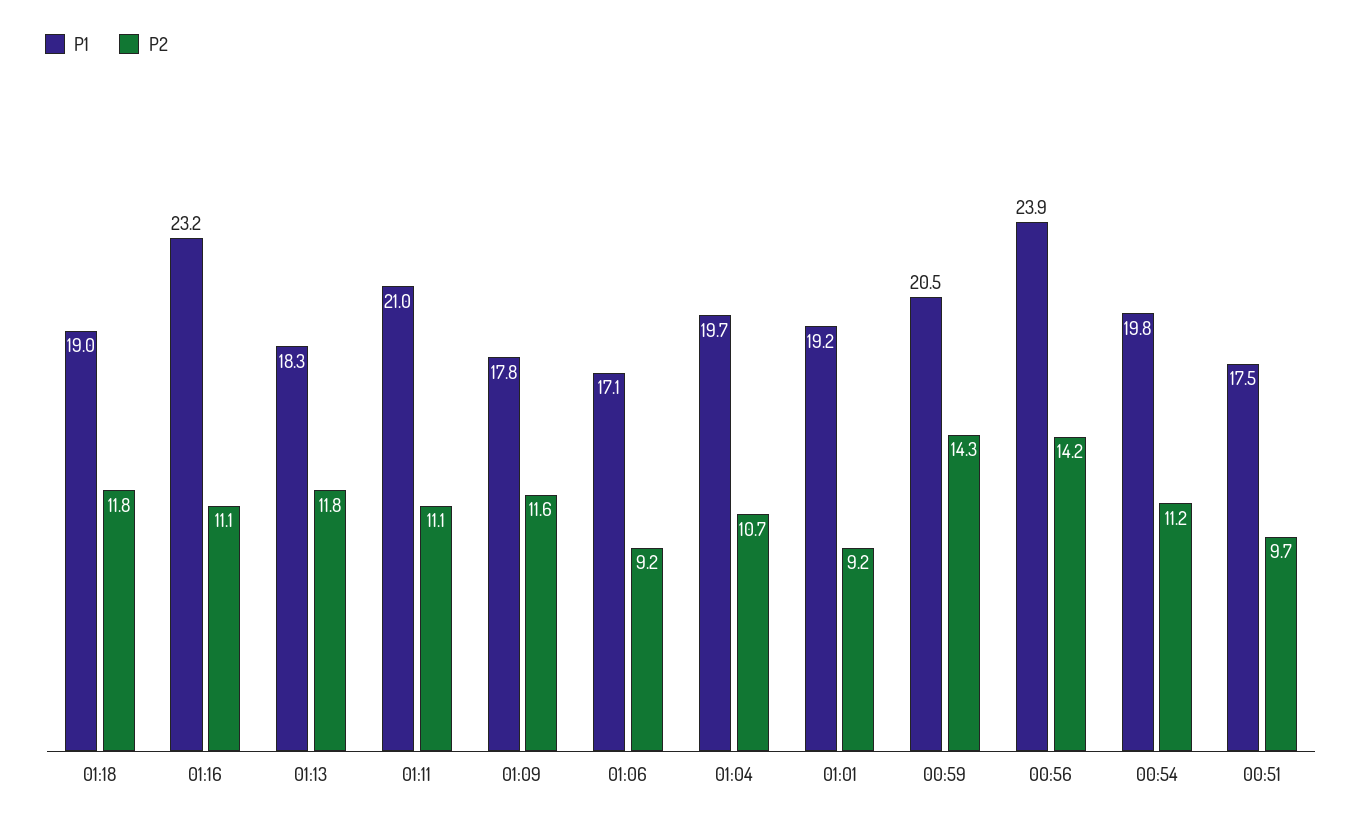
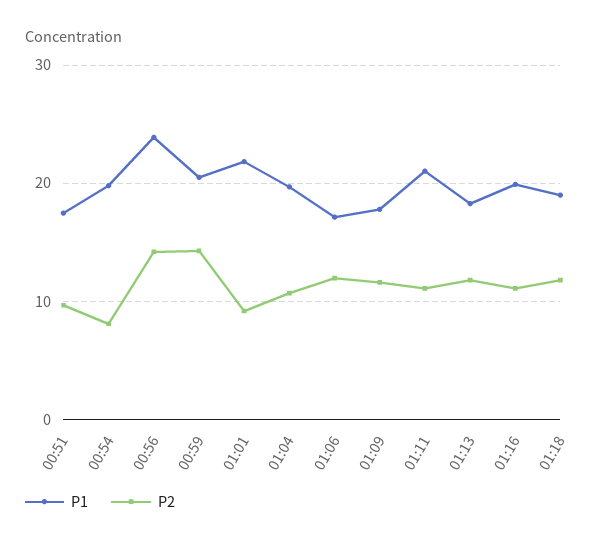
  {
    "P1": {
      "01:18": 19,
-     "01:16": 23.2,
+     "01:16": 20,
      "01:13": 18.3,
      "01:11": 21,
      "01:09": 17.8,
      "01:06": 17.1,
      "01:04": 19.7,
-     "01:01": 19.2,
+     "01:01": 22,
      "00:59": 20.5,
      "00:56": 23.9,
      "00:54": 19.8,
      "00:51": 17.5
    },
    "P2": {
      "01:18": 11.8,
      "01:16": 11.1,
      "01:13": 11.8,
      "01:11": 11.1,
      "01:09": 11.6,
-     "01:06": 9.2,
+     "01:06": 12,
      "01:04": 10.7,
      "01:01": 9.2,
      "00:59": 14.3,
      "00:56": 14.2,
-     "00:54": 11.2,
+     "00:54": 8,
      "00:51": 9.7
    }
  }

